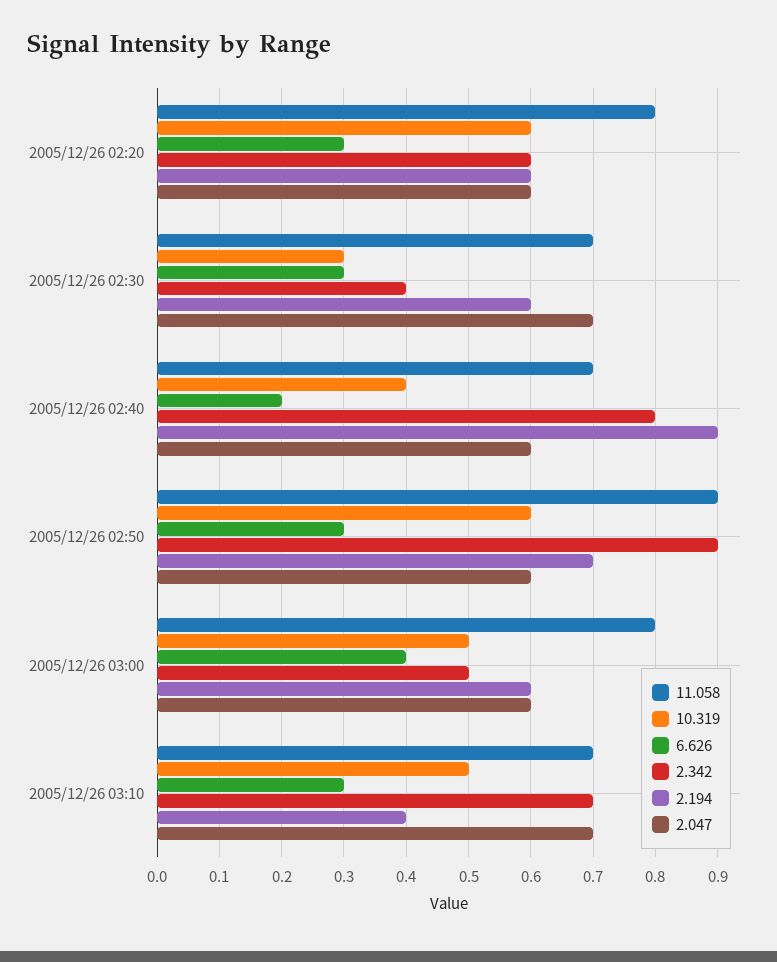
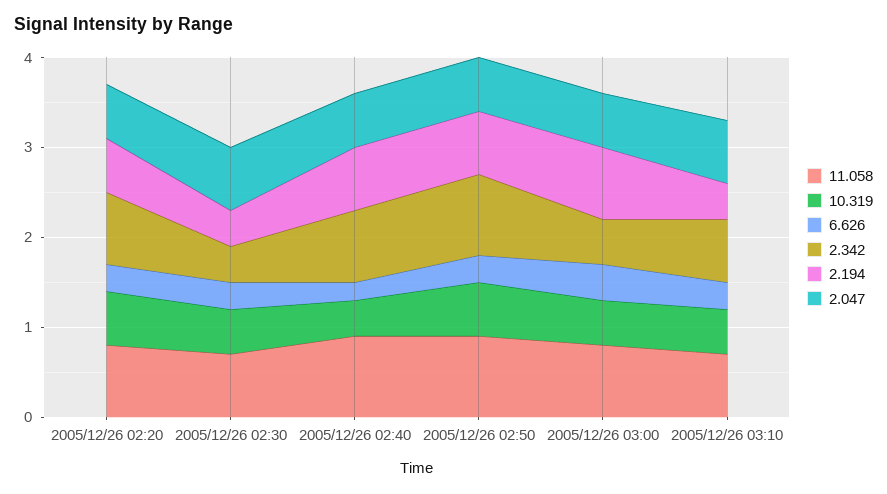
  {
    "11.058": {
      "2005/12/26 02:20": 0.8,
      "2005/12/26 02:30": 0.7,
-     "2005/12/26 02:40": 0.7,
+     "2005/12/26 02:40": 0.9,
      "2005/12/26 02:50": 0.9,
      "2005/12/26 03:00": 0.8,
      "2005/12/26 03:10": 0.7
    },
    "10.319": {
      "2005/12/26 02:20": 0.6,
-     "2005/12/26 02:30": 0.3,
+     "2005/12/26 02:30": 0.5,
      "2005/12/26 02:40": 0.4,
      "2005/12/26 02:50": 0.6,
      "2005/12/26 03:00": 0.5,
      "2005/12/26 03:10": 0.5
    },
    "6.626": {
      "2005/12/26 02:20": 0.3,
      "2005/12/26 02:30": 0.3,
      "2005/12/26 02:40": 0.2,
      "2005/12/26 02:50": 0.3,
      "2005/12/26 03:00": 0.4,
      "2005/12/26 03:10": 0.3
    },
    "2.342": {
-     "2005/12/26 02:20": 0.6,
+     "2005/12/26 02:20": 0.8,
      "2005/12/26 02:30": 0.4,
      "2005/12/26 02:40": 0.8,
      "2005/12/26 02:50": 0.9,
      "2005/12/26 03:00": 0.5,
      "2005/12/26 03:10": 0.7
    },
    "2.194": {
      "2005/12/26 02:20": 0.6,
-     "2005/12/26 02:30": 0.6,
+     "2005/12/26 02:30": 0.4,
-     "2005/12/26 02:40": 0.9,
+     "2005/12/26 02:40": 0.7,
      "2005/12/26 02:50": 0.7,
-     "2005/12/26 03:00": 0.6,
+     "2005/12/26 03:00": 0.8,
      "2005/12/26 03:10": 0.4
    },
    "2.047": {
      "2005/12/26 02:20": 0.6,
      "2005/12/26 02:30": 0.7,
      "2005/12/26 02:40": 0.6,
      "2005/12/26 02:50": 0.6,
      "2005/12/26 03:00": 0.6,
      "2005/12/26 03:10": 0.7
    }
  }

